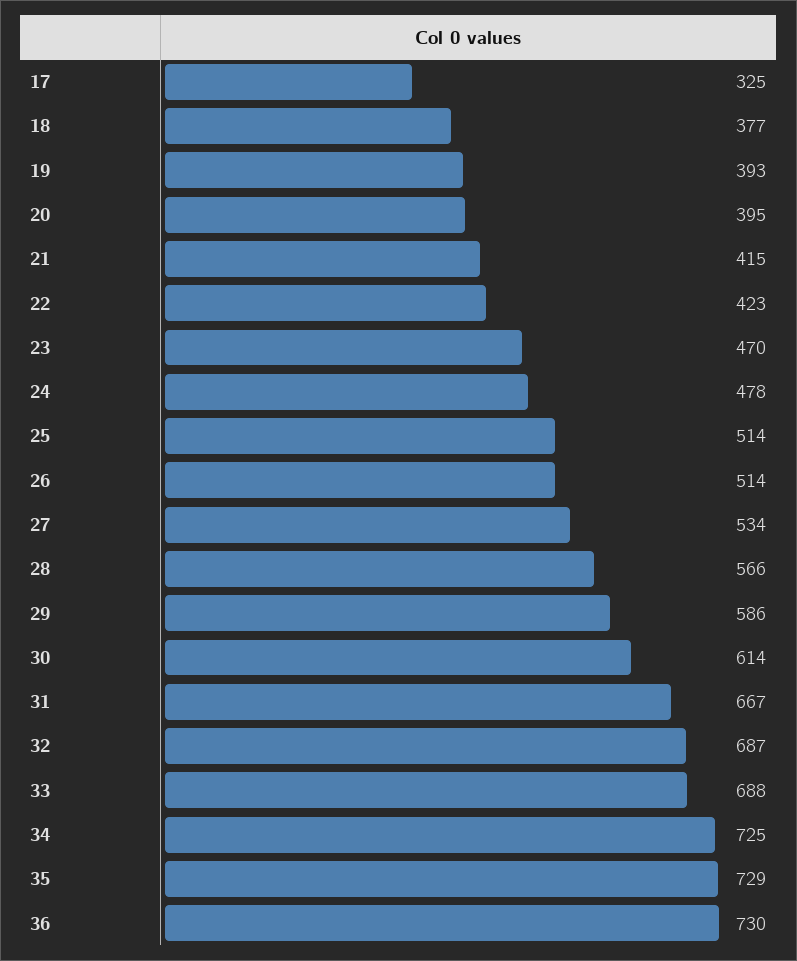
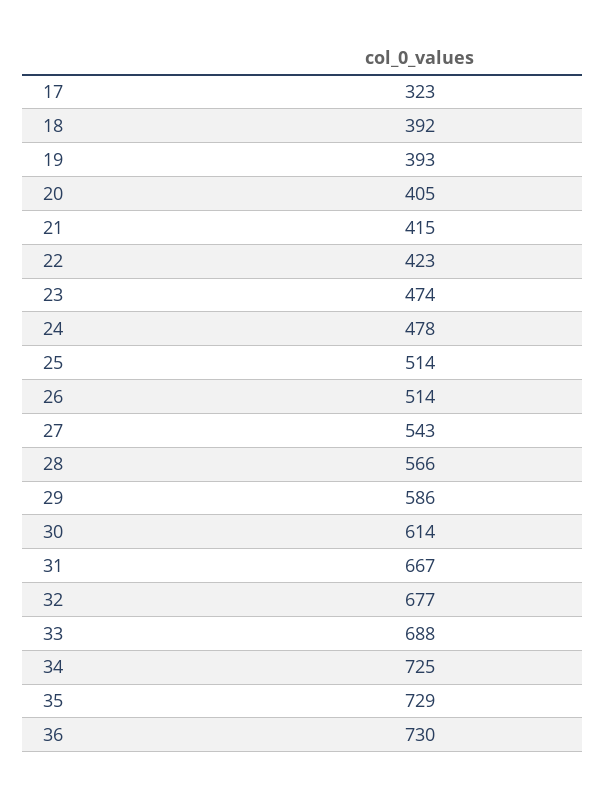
  {
-   "17": 325,
+   "17": 323,
-   "18": 377,
+   "18": 392,
    "19": 393,
-   "20": 395,
+   "20": 405,
    "21": 415,
    "22": 423,
-   "23": 470,
+   "23": 474,
    "24": 478,
    "25": 514,
    "26": 514,
-   "27": 534,
+   "27": 543,
    "28": 566,
    "29": 586,
    "30": 614,
    "31": 667,
-   "32": 687,
+   "32": 677,
    "33": 688,
    "34": 725,
    "35": 729,
    "36": 730
  }

